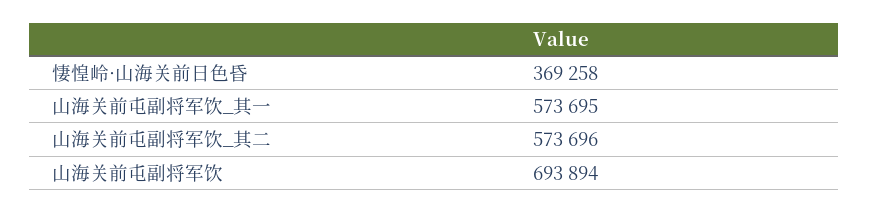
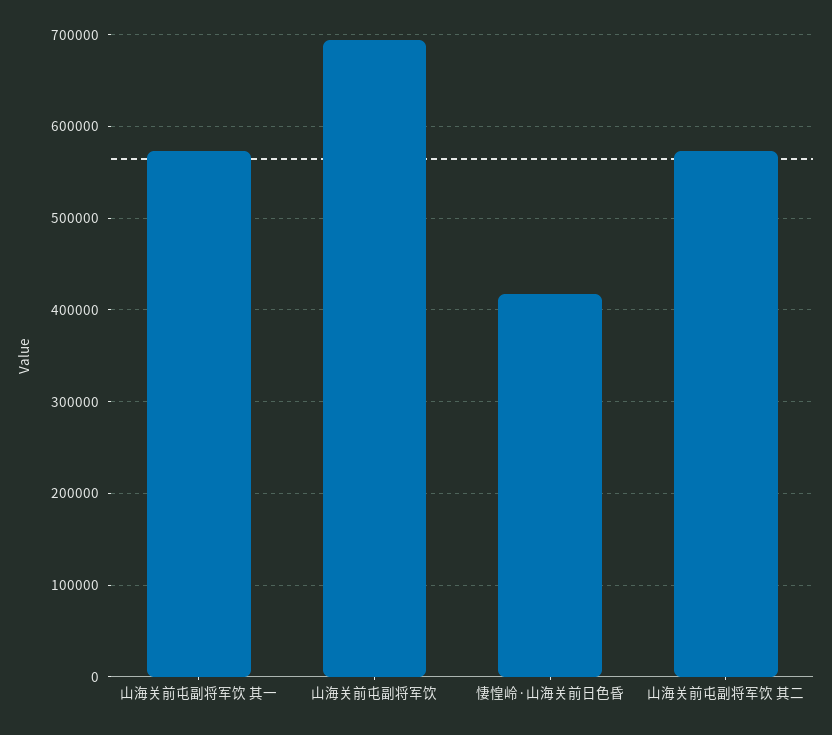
  {
-   "悽惶岭·山海关前日色昏": 369258,
+   "悽惶岭·山海关前日色昏": 420000,
    "山海关前屯副将军饮_其一": 573695,
    "山海关前屯副将军饮_其二": 573696,
    "山海关前屯副将军饮": 693894
  }

